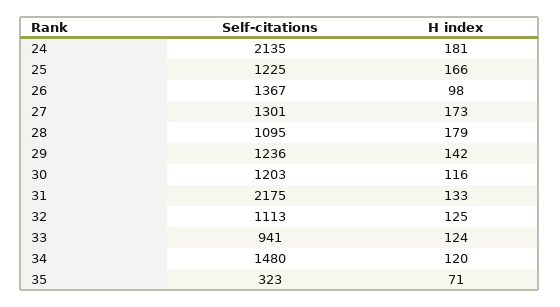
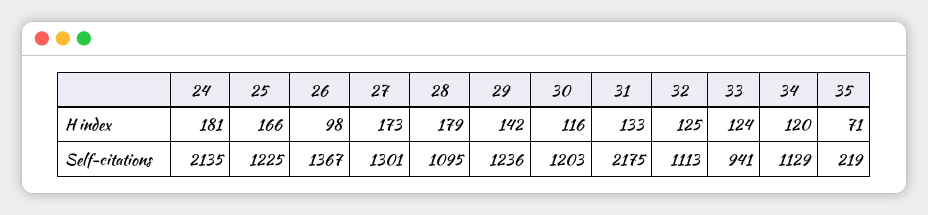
  {
    "Self-citations": {
      "24": 2135,
      "25": 1225,
      "26": 1367,
      "27": 1301,
      "28": 1095,
      "29": 1236,
      "30": 1203,
      "31": 2175,
      "32": 1113,
      "33": 941,
-     "34": 1480,
+     "34": 1129,
-     "35": 323
+     "35": 219
    },
    "H index": {
      "24": 181,
      "25": 166,
      "26": 98,
      "27": 173,
      "28": 179,
      "29": 142,
      "30": 116,
      "31": 133,
      "32": 125,
      "33": 124,
      "34": 120,
      "35": 71
    }
  }

